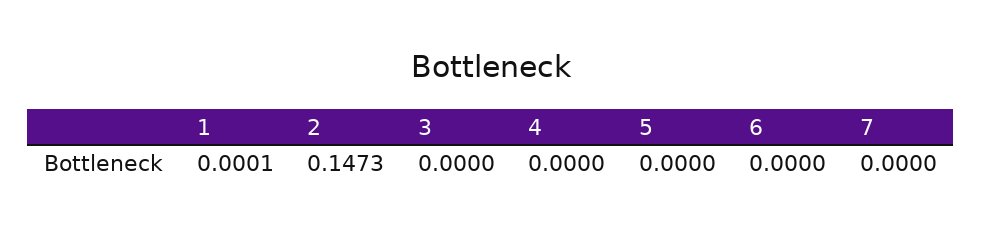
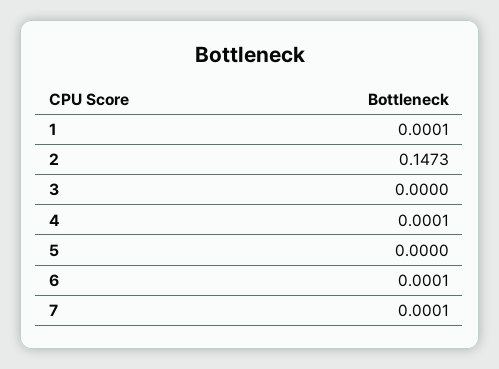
  {
    "1": 0.0001,
    "2": 0.1473,
    "3": 0,
-   "4": 0,
+   "4": 0.0001,
    "5": 0,
-   "6": 0,
+   "6": 0.0001,
-   "7": 0
+   "7": 0.0001
  }

